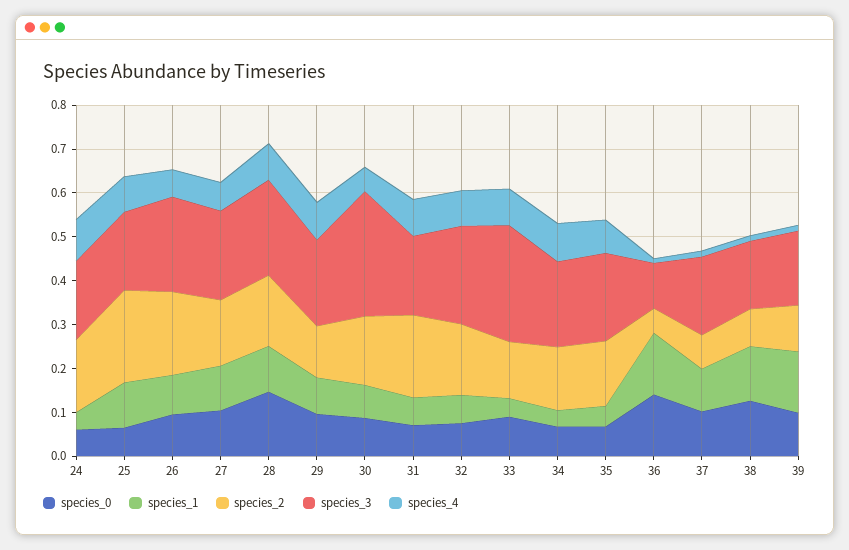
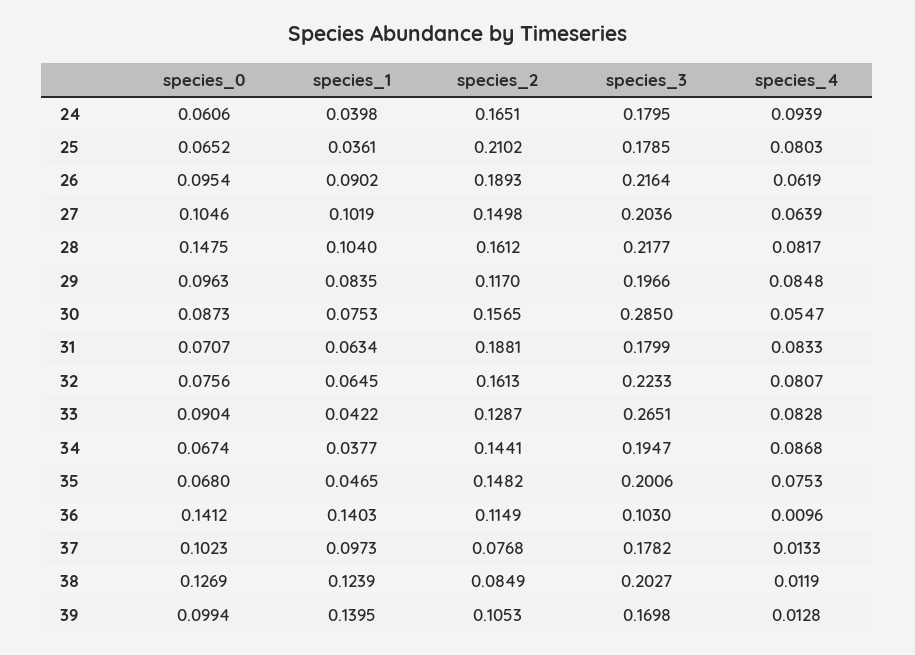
  {
    "species_0": {
      "24": 0.0606,
      "25": 0.0652,
      "26": 0.0954,
      "27": 0.1046,
      "28": 0.1475,
      "29": 0.0963,
      "30": 0.0873,
      "31": 0.0707,
      "32": 0.0756,
      "33": 0.0904,
      "34": 0.0674,
      "35": 0.068,
      "36": 0.1412,
      "37": 0.1023,
      "38": 0.1269,
      "39": 0.0994
    },
    "species_1": {
      "24": 0.0398,
-     "25": 0.1,
+     "25": 0.0361,
      "26": 0.0902,
      "27": 0.1019,
      "28": 0.104,
      "29": 0.0835,
      "30": 0.0753,
      "31": 0.0634,
      "32": 0.0645,
      "33": 0.0422,
      "34": 0.0377,
      "35": 0.0465,
      "36": 0.1403,
      "37": 0.0973,
      "38": 0.1239,
      "39": 0.1395
    },
    "species_2": {
      "24": 0.1651,
      "25": 0.2102,
      "26": 0.1893,
      "27": 0.1498,
      "28": 0.1612,
      "29": 0.117,
      "30": 0.1565,
      "31": 0.1881,
      "32": 0.1613,
      "33": 0.1287,
      "34": 0.1441,
      "35": 0.1482,
-     "36": 0.06,
+     "36": 0.1149,
      "37": 0.0768,
      "38": 0.0849,
      "39": 0.1053
    },
    "species_3": {
      "24": 0.1795,
      "25": 0.1785,
      "26": 0.2164,
      "27": 0.2036,
      "28": 0.2177,
      "29": 0.1966,
      "30": 0.285,
      "31": 0.1799,
      "32": 0.2233,
      "33": 0.2651,
      "34": 0.1947,
      "35": 0.2006,
      "36": 0.103,
      "37": 0.1782,
-     "38": 0.16,
+     "38": 0.2027,
      "39": 0.1698
    },
    "species_4": {
      "24": 0.0939,
      "25": 0.0803,
      "26": 0.0619,
      "27": 0.0639,
      "28": 0.0817,
      "29": 0.0848,
      "30": 0.0547,
      "31": 0.0833,
      "32": 0.0807,
      "33": 0.0828,
      "34": 0.0868,
      "35": 0.0753,
      "36": 0.0096,
      "37": 0.0133,
      "38": 0.0119,
      "39": 0.0128
    }
  }

